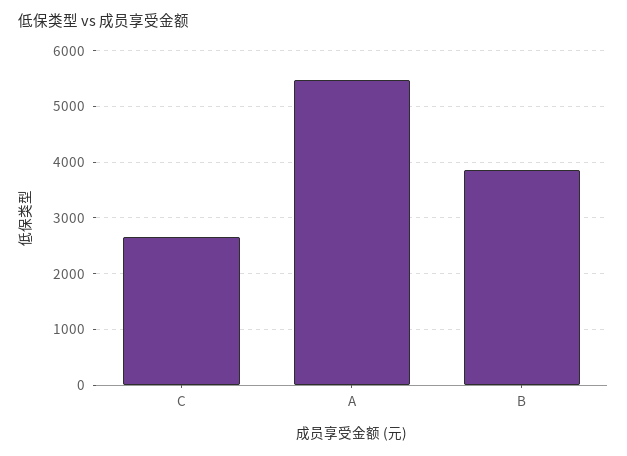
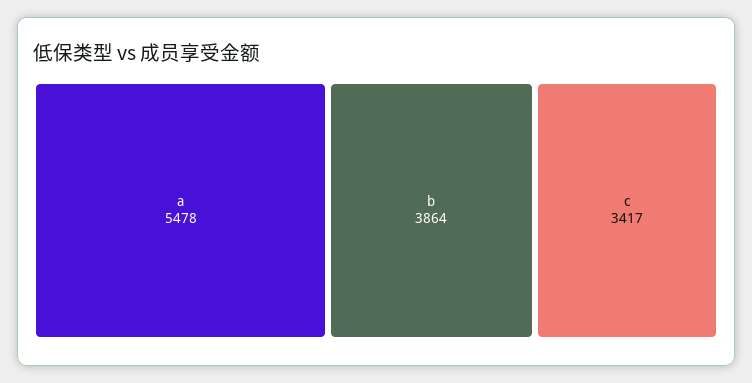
  {
-   "C": 2600,
+   "C": 3417,
    "A": 5478,
    "B": 3864
  }

